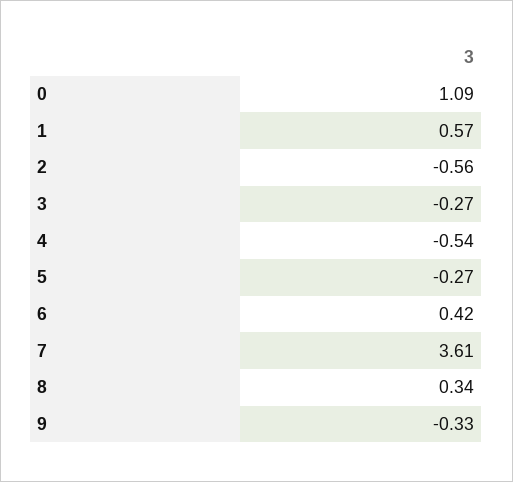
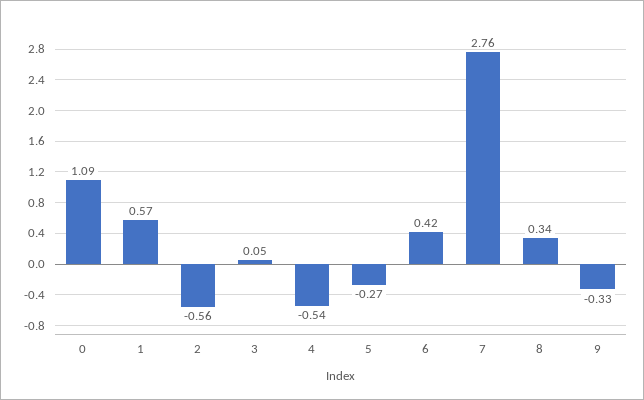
  {
    "0": 1.09,
    "1": 0.57,
    "2": -0.56,
-   "3": -0.27,
+   "3": 0.05,
    "4": -0.54,
    "5": -0.27,
    "6": 0.42,
-   "7": 3.61,
+   "7": 2.76,
    "8": 0.34,
    "9": -0.33
  }

